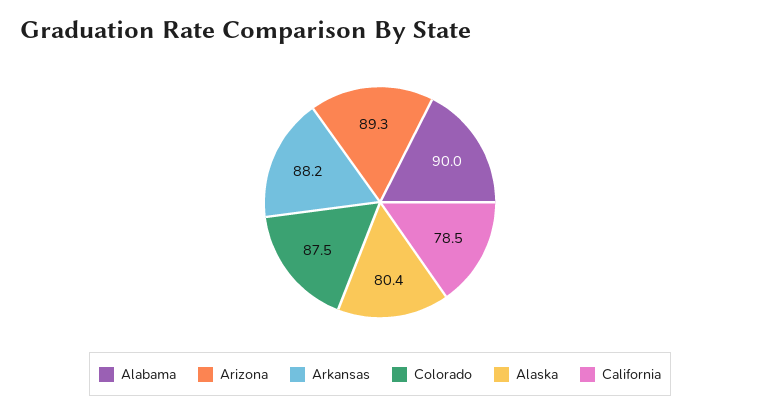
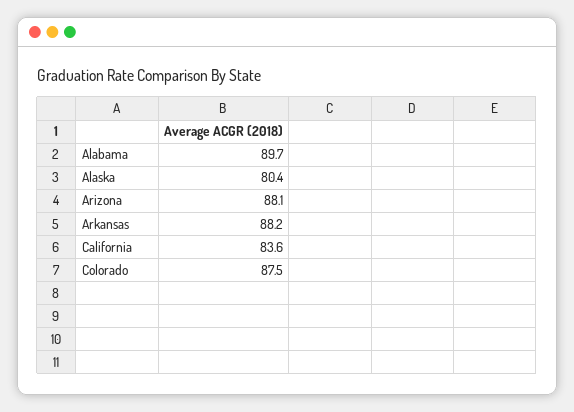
  {
-   "Alabama": 90,
+   "Alabama": 89.7,
-   "Arizona": 89.3,
+   "Arizona": 88.1,
    "Arkansas": 88.2,
    "Colorado": 87.5,
    "Alaska": 80.4,
-   "California": 78.5
+   "California": 83.6
  }

